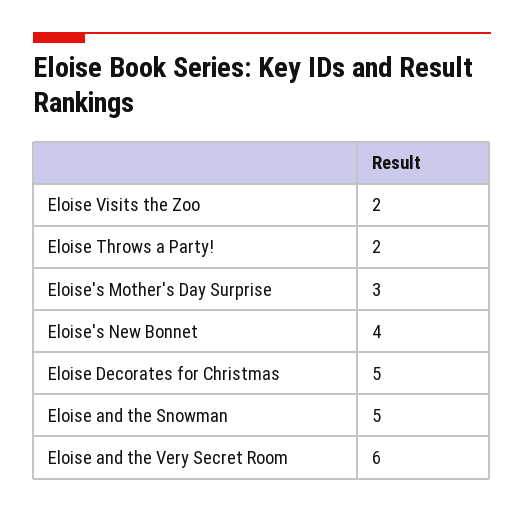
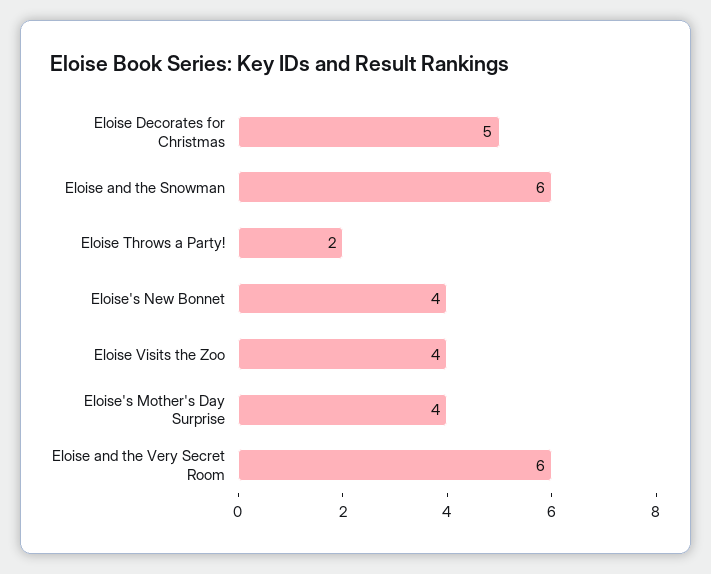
  {
-   "Eloise Visits the Zoo": 2,
+   "Eloise Visits the Zoo": 4,
    "Eloise Throws a Party!": 2,
-   "Eloise's Mother's Day Surprise": 3,
+   "Eloise's Mother's Day Surprise": 4,
    "Eloise's New Bonnet": 4,
    "Eloise Decorates for Christmas": 5,
-   "Eloise and the Snowman": 5,
+   "Eloise and the Snowman": 6,
    "Eloise and the Very Secret Room": 6
  }

